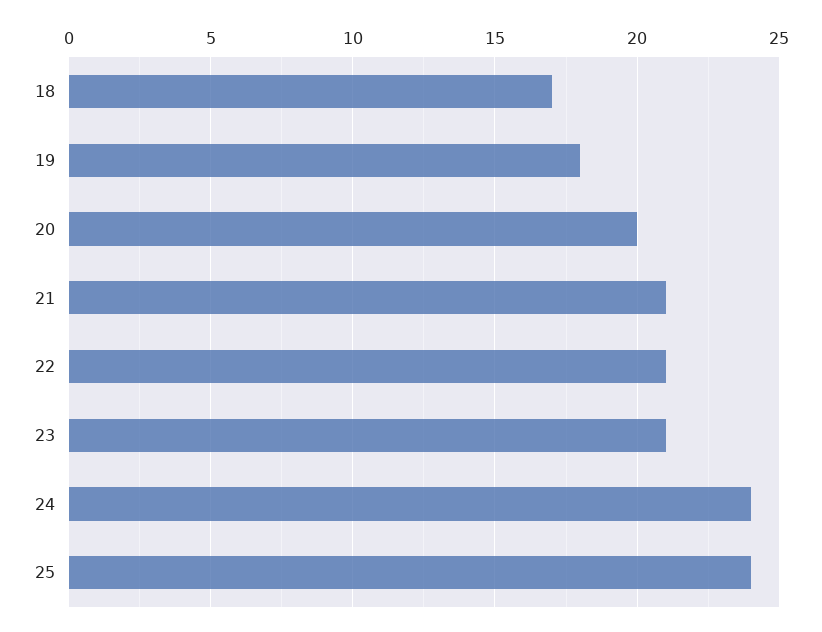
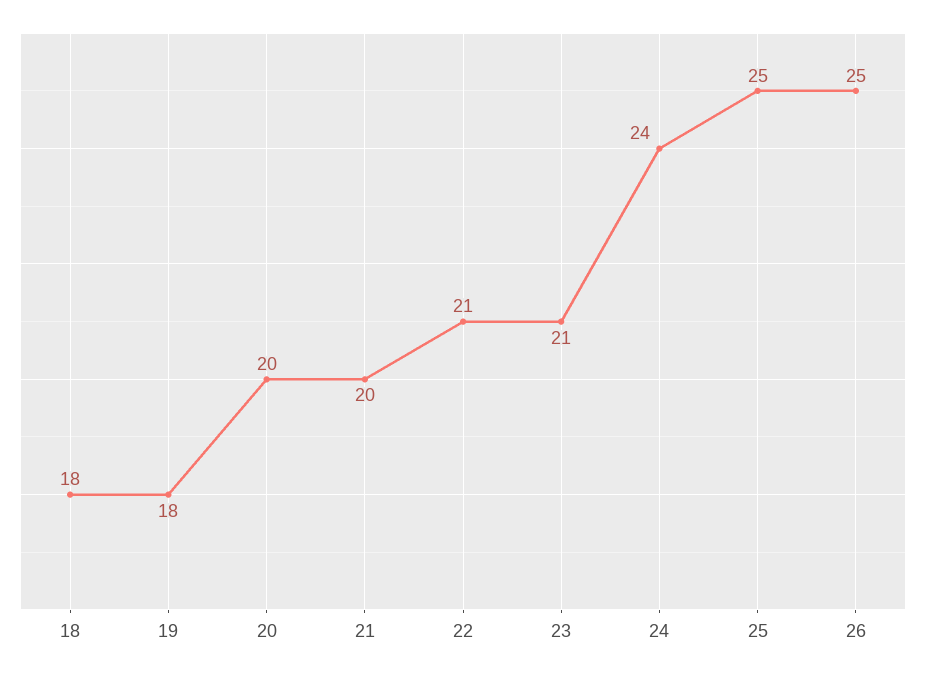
  {
-   "18": 17,
+   "18": 18,
    "19": 18,
    "20": 20,
-   "21": 21,
+   "21": 20,
    "22": 21,
    "23": 21,
    "24": 24,
-   "25": 24
+   "25": 25,
+   "26": 25
  }

